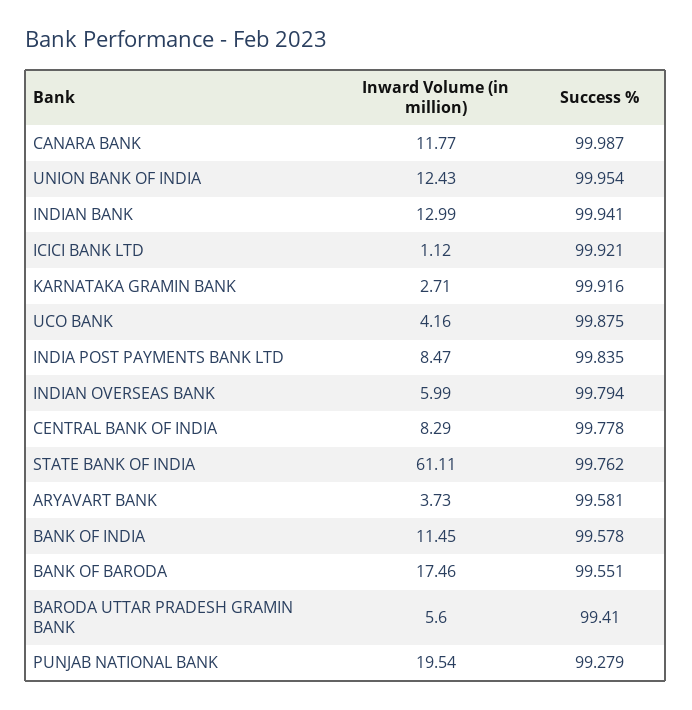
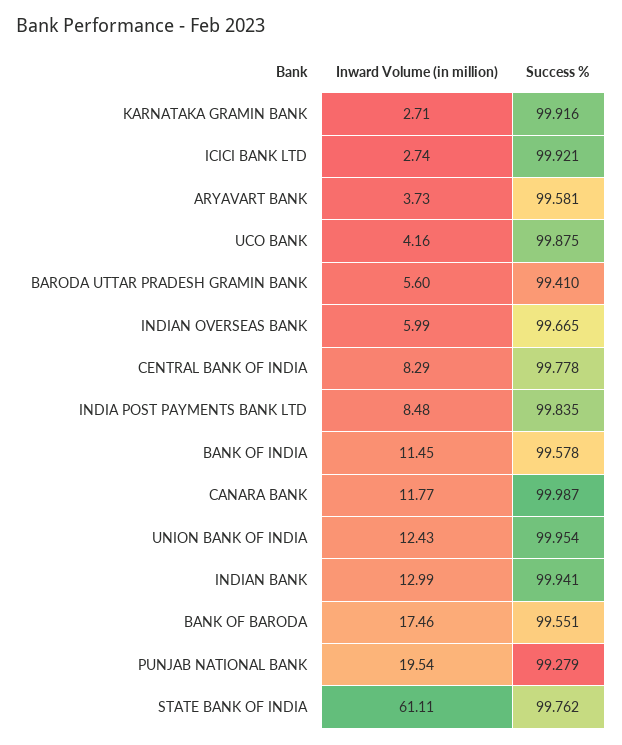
  {
    "Inward Volume (in million)": {
      "CANARA BANK": 11.77,
      "UNION BANK OF INDIA": 12.43,
      "INDIAN BANK": 12.99,
-     "ICICI BANK LTD": 1.12,
+     "ICICI BANK LTD": 2.74,
      "KARNATAKA GRAMIN BANK": 2.71,
      "UCO BANK": 4.16,
-     "INDIA POST PAYMENTS BANK LTD": 8.47,
+     "INDIA POST PAYMENTS BANK LTD": 8.48,
      "INDIAN OVERSEAS BANK": 5.99,
      "CENTRAL BANK OF INDIA": 8.29,
      "STATE BANK OF INDIA": 61.11,
      "ARYAVART BANK": 3.73,
      "BANK OF INDIA": 11.45,
      "BANK OF BARODA": 17.46,
      "BARODA UTTAR PRADESH GRAMIN BANK": 5.6,
      "PUNJAB NATIONAL BANK": 19.54
    },
    "Success %": {
      "CANARA BANK": 99.987,
      "UNION BANK OF INDIA": 99.954,
      "INDIAN BANK": 99.941,
      "ICICI BANK LTD": 99.921,
      "KARNATAKA GRAMIN BANK": 99.916,
      "UCO BANK": 99.875,
      "INDIA POST PAYMENTS BANK LTD": 99.835,
-     "INDIAN OVERSEAS BANK": 99.794,
+     "INDIAN OVERSEAS BANK": 99.665,
      "CENTRAL BANK OF INDIA": 99.778,
      "STATE BANK OF INDIA": 99.762,
      "ARYAVART BANK": 99.581,
      "BANK OF INDIA": 99.578,
      "BANK OF BARODA": 99.551,
      "BARODA UTTAR PRADESH GRAMIN BANK": 99.41,
      "PUNJAB NATIONAL BANK": 99.279
    }
  }

